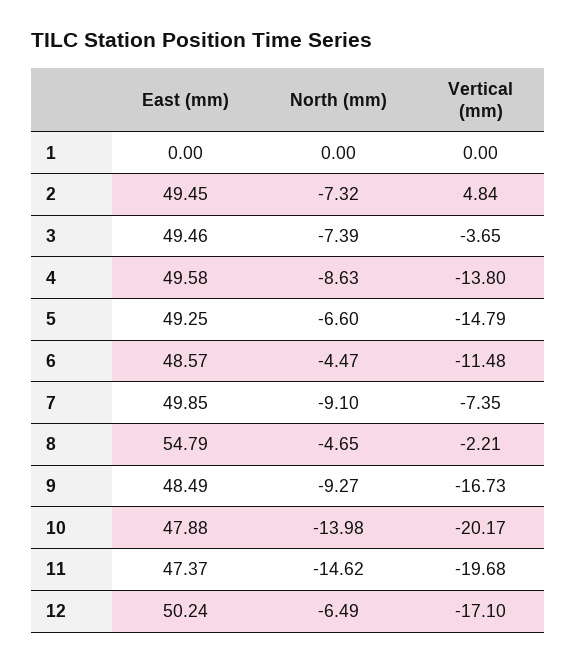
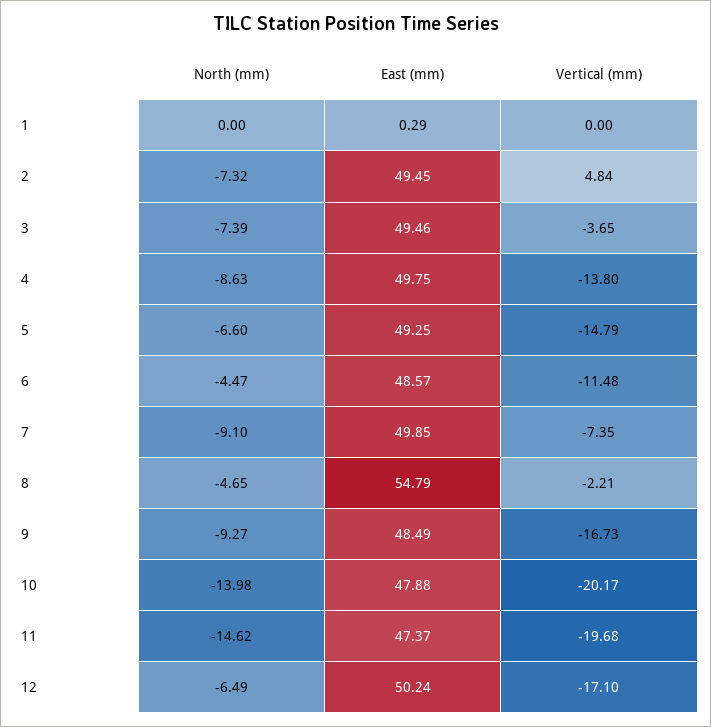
  {
    "East (mm)": {
-     "1": 0,
+     "1": 0.29,
      "2": 49.45,
      "3": 49.46,
-     "4": 49.58,
+     "4": 49.75,
      "5": 49.25,
      "6": 48.57,
      "7": 49.85,
      "8": 54.79,
      "9": 48.49,
      "10": 47.88,
      "11": 47.37,
      "12": 50.24
    },
    "North (mm)": {
      "1": 0,
      "2": -7.32,
      "3": -7.39,
      "4": -8.63,
      "5": -6.6,
      "6": -4.47,
      "7": -9.1,
      "8": -4.65,
      "9": -9.27,
      "10": -13.98,
      "11": -14.62,
      "12": -6.49
    },
    "Vertical (mm)": {
      "1": 0,
      "2": 4.84,
      "3": -3.65,
      "4": -13.8,
      "5": -14.79,
      "6": -11.48,
      "7": -7.35,
      "8": -2.21,
      "9": -16.73,
      "10": -20.17,
      "11": -19.68,
      "12": -17.1
    }
  }

